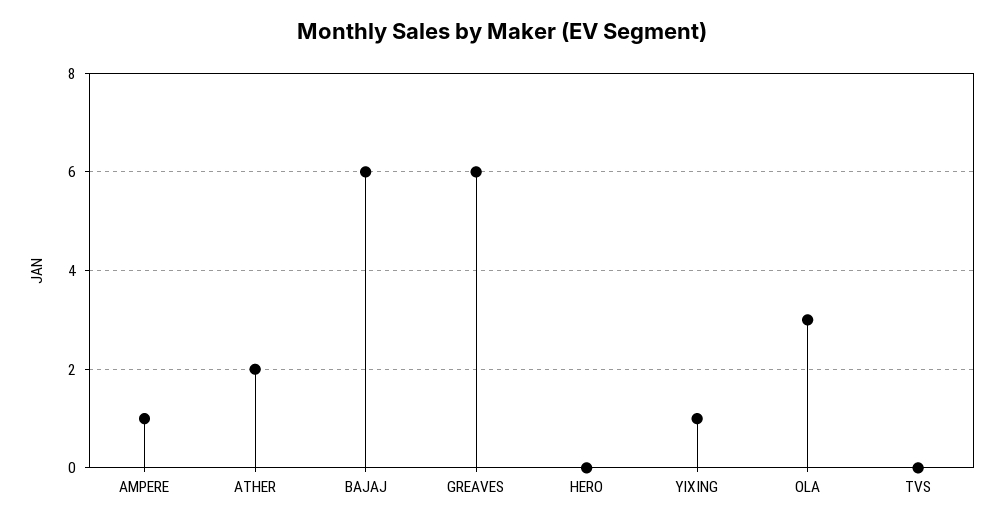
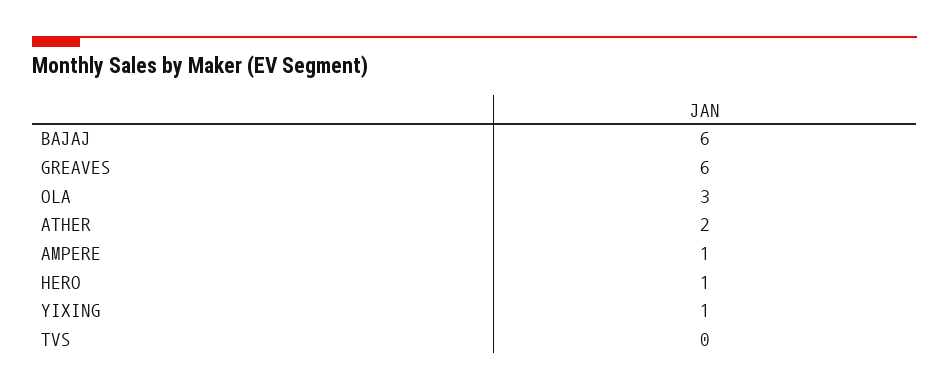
  {
    "AMPERE": 1,
    "ATHER": 2,
    "BAJAJ": 6,
    "GREAVES": 6,
-   "HERO": 0,
+   "HERO": 1,
    "YIXING": 1,
    "OLA": 3,
    "TVS": 0
  }

